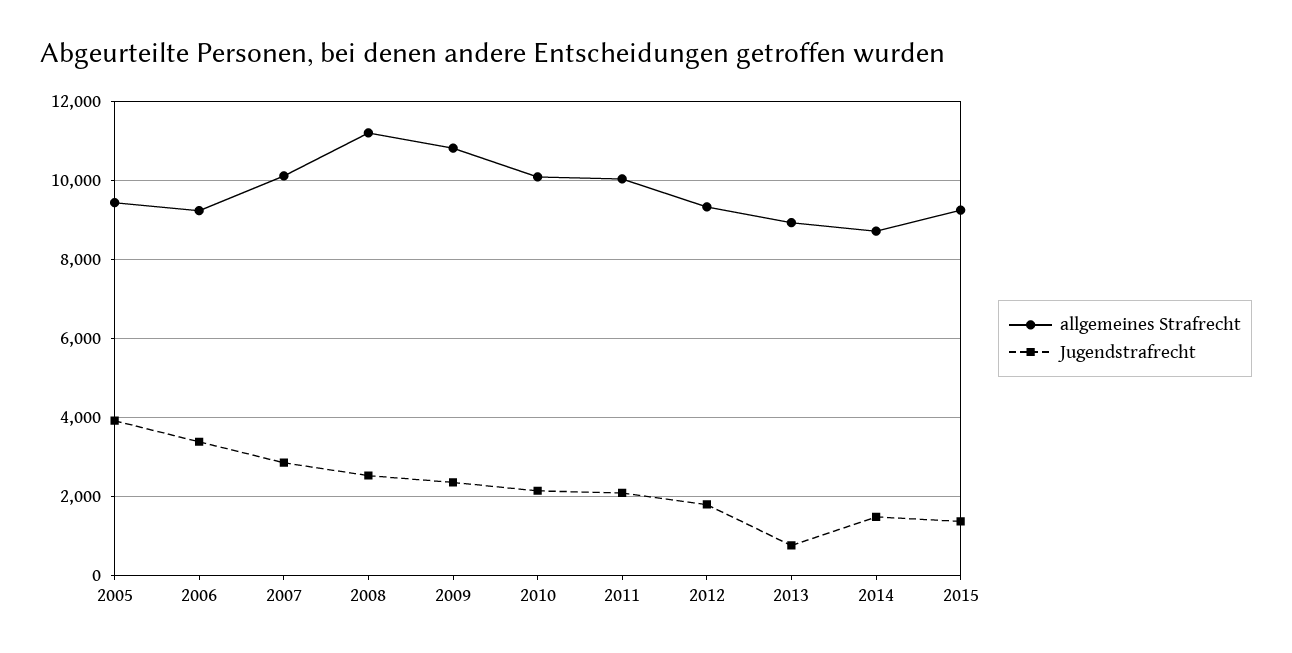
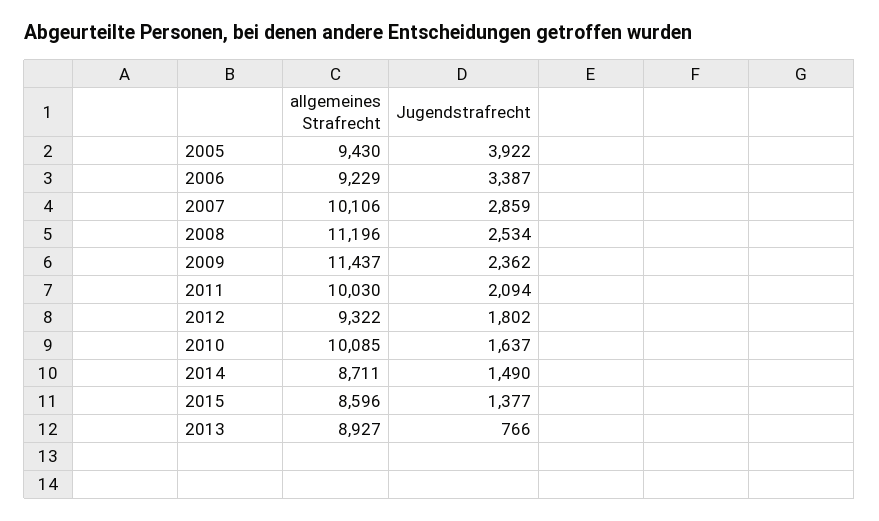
  {
    "allgemeines Strafrecht": {
      "2005": 9430,
      "2006": 9229,
      "2007": 10106,
      "2008": 11196,
-     "2009": 10800,
+     "2009": 11437,
      "2010": 10085,
      "2011": 10030,
      "2012": 9322,
      "2013": 8927,
      "2014": 8711,
-     "2015": 9200
+     "2015": 8596
    },
    "Jugendstrafrecht": {
      "2005": 3922,
      "2006": 3387,
      "2007": 2859,
      "2008": 2534,
      "2009": 2362,
-     "2010": 2200,
+     "2010": 1637,
      "2011": 2094,
      "2012": 1802,
      "2013": 766,
      "2014": 1490,
      "2015": 1377
    }
  }

